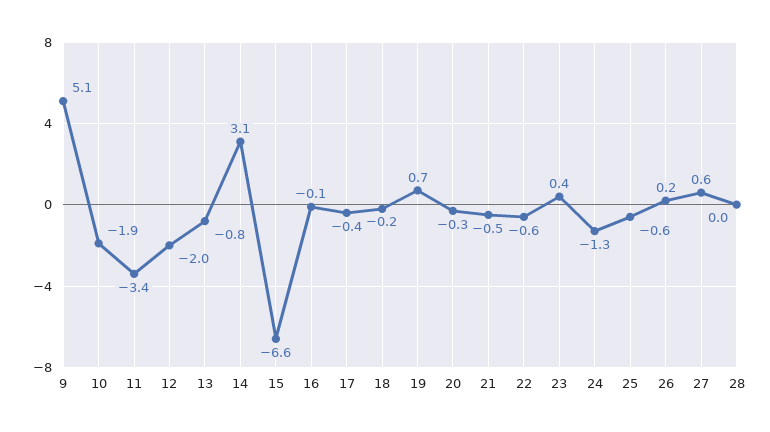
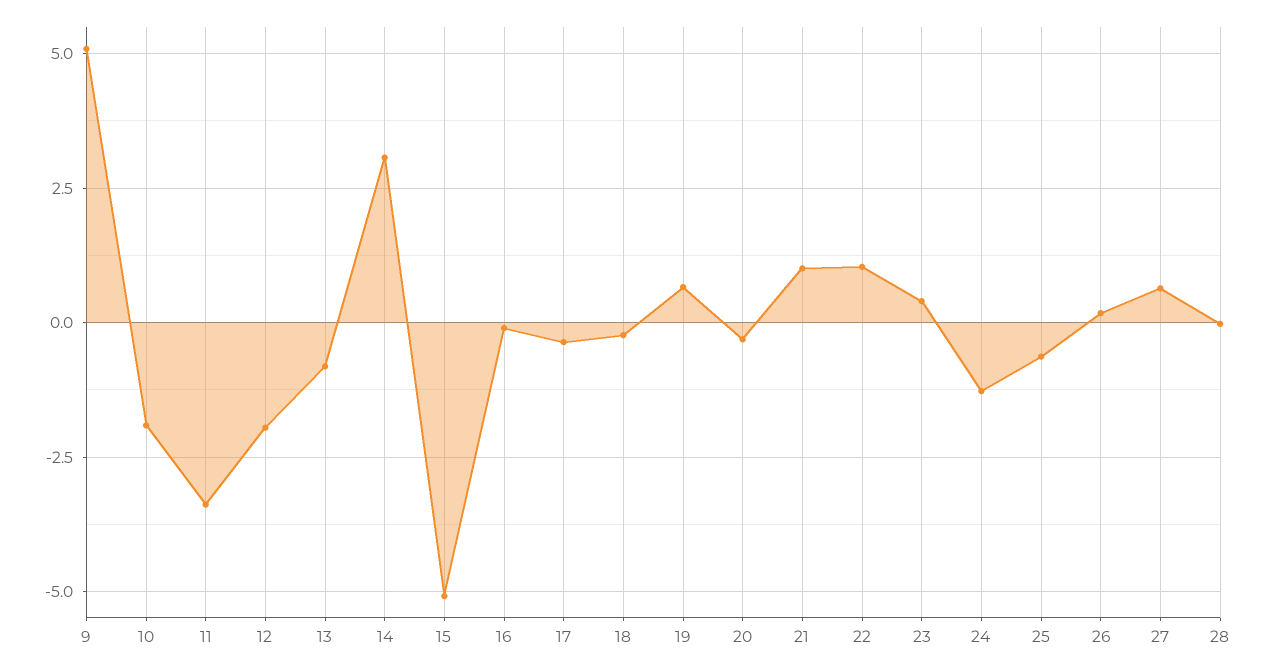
  {
    "9": 5.1,
    "10": -1.9,
    "11": -3.4,
    "12": -2,
    "13": -0.8,
    "14": 3.1,
-   "15": -6.6,
+   "15": -5,
    "16": -0.1,
    "17": -0.4,
    "18": -0.2,
    "19": 0.7,
    "20": -0.3,
-   "21": -0.5,
+   "21": 1,
-   "22": -0.6,
+   "22": 1,
    "23": 0.4,
    "24": -1.3,
    "25": -0.6,
    "26": 0.2,
    "27": 0.6,
    "28": 0
  }

